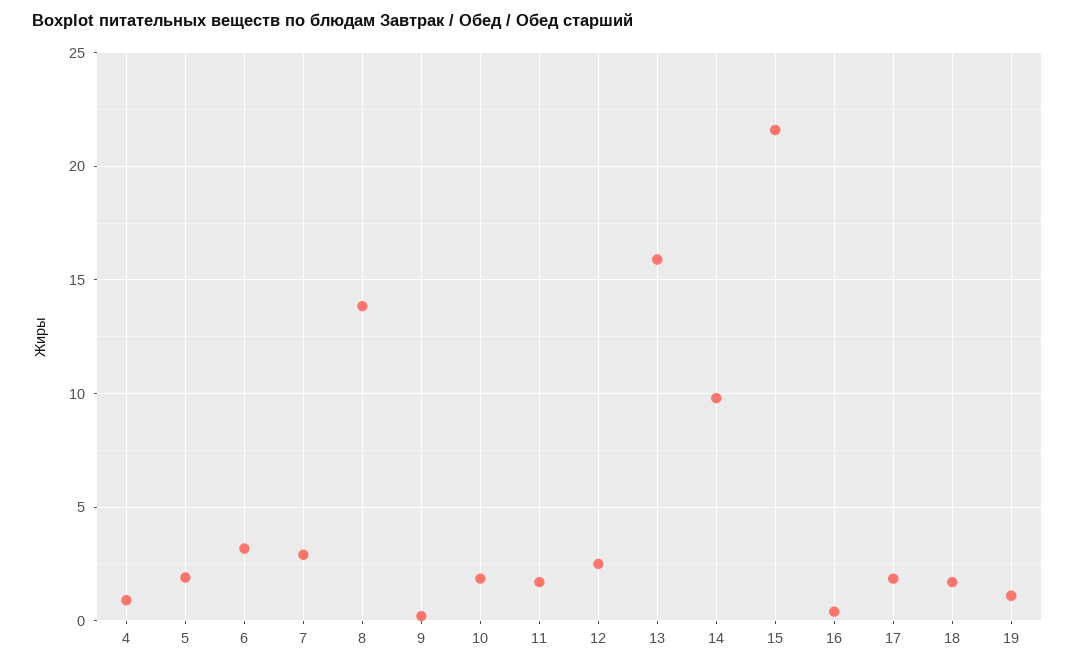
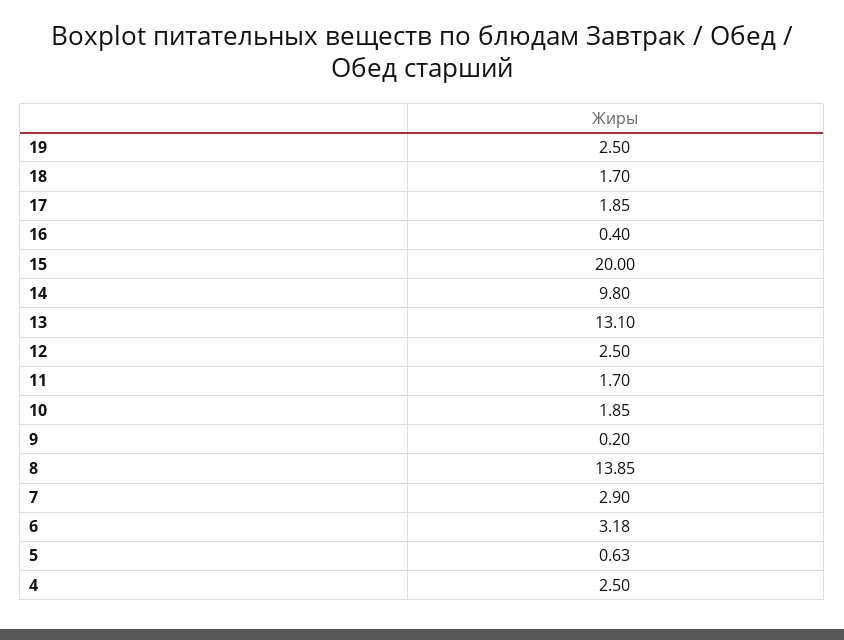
  {
-   "4": 1,
+   "4": 2.5,
-   "5": 2,
+   "5": 0.63,
    "6": 3.18,
    "7": 2.9,
    "8": 13.85,
    "9": 0.2,
    "10": 1.85,
    "11": 1.7,
    "12": 2.5,
-   "13": 16,
+   "13": 13.1,
    "14": 9.8,
-   "15": 21.5,
+   "15": 20,
    "16": 0.4,
    "17": 1.85,
    "18": 1.7,
-   "19": 1
+   "19": 2.5
  }

